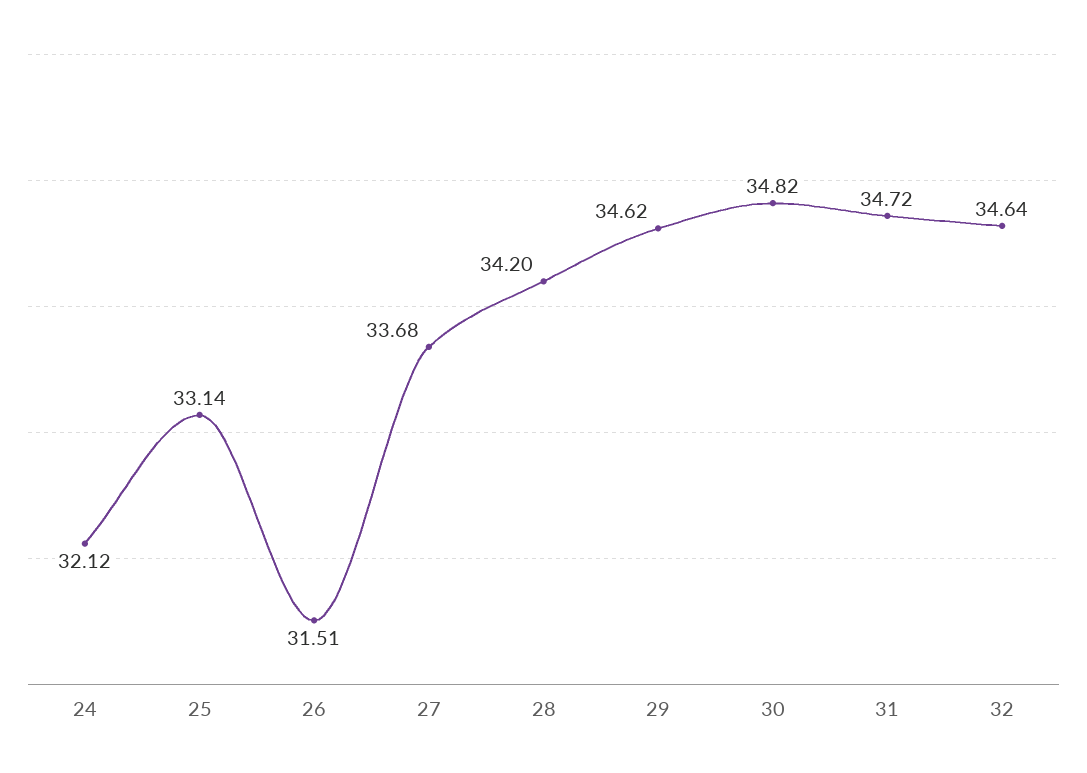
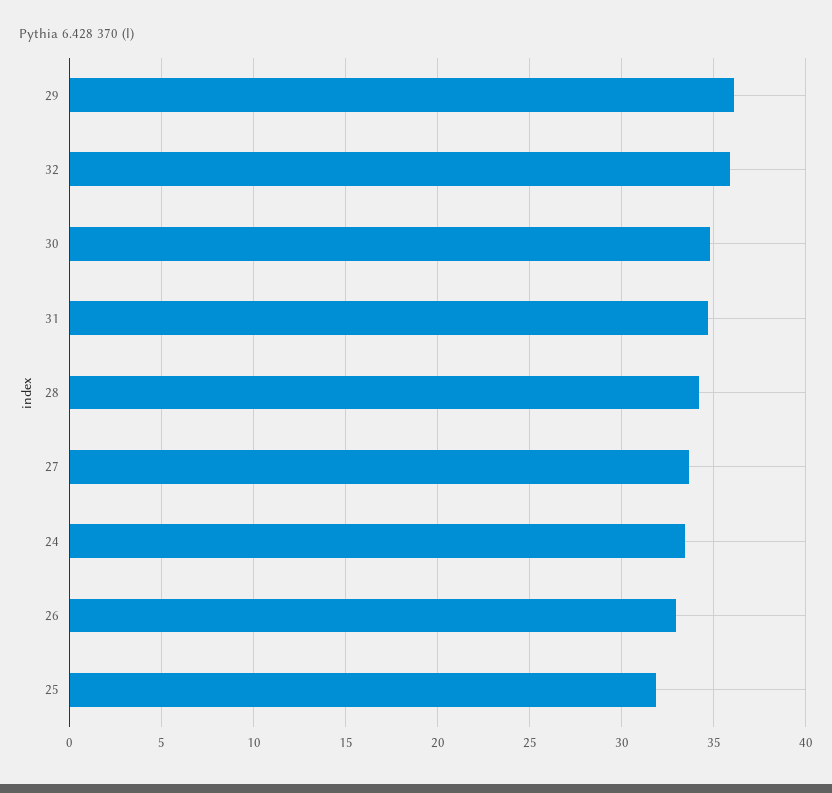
  {
-   "24": 32.12,
+   "24": 33.5,
-   "25": 33.14,
+   "25": 32,
-   "26": 31.51,
+   "26": 33,
    "27": 33.68,
    "28": 34.2,
-   "29": 34.62,
+   "29": 36,
    "30": 34.82,
    "31": 34.72,
-   "32": 34.64
+   "32": 36
  }

